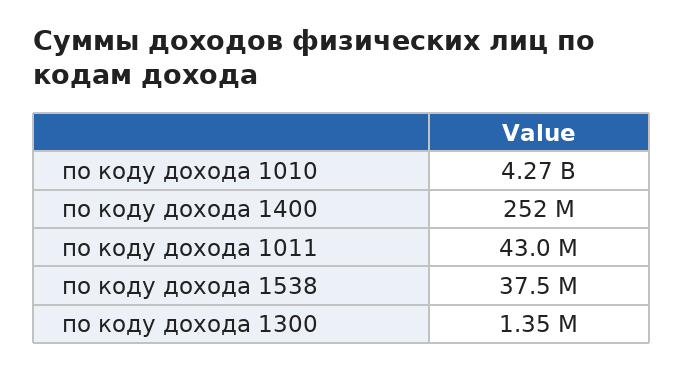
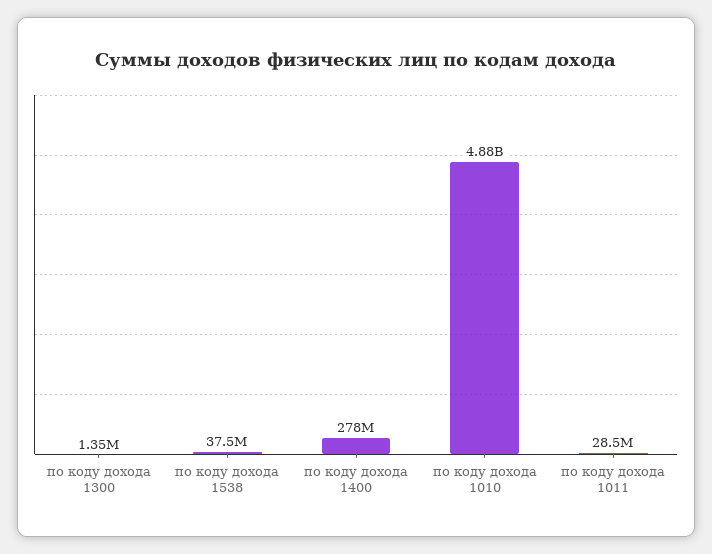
  {
-   "по коду дохода 1010": 4270000000,
+   "по коду дохода 1010": 4880000000,
-   "по коду дохода 1400": 252000000,
+   "по коду дохода 1400": 278000000,
-   "по коду дохода 1011": 43000000,
+   "по коду дохода 1011": 28500000,
    "по коду дохода 1538": 37500000,
    "по коду дохода 1300": 1350000
  }

